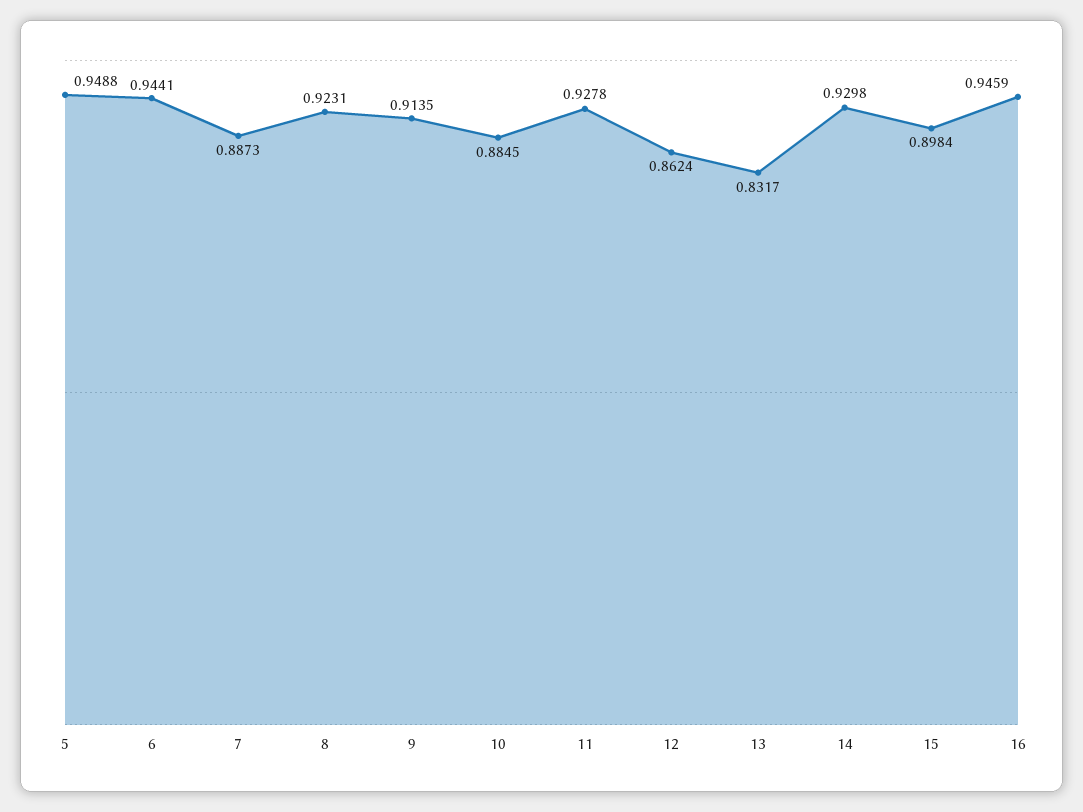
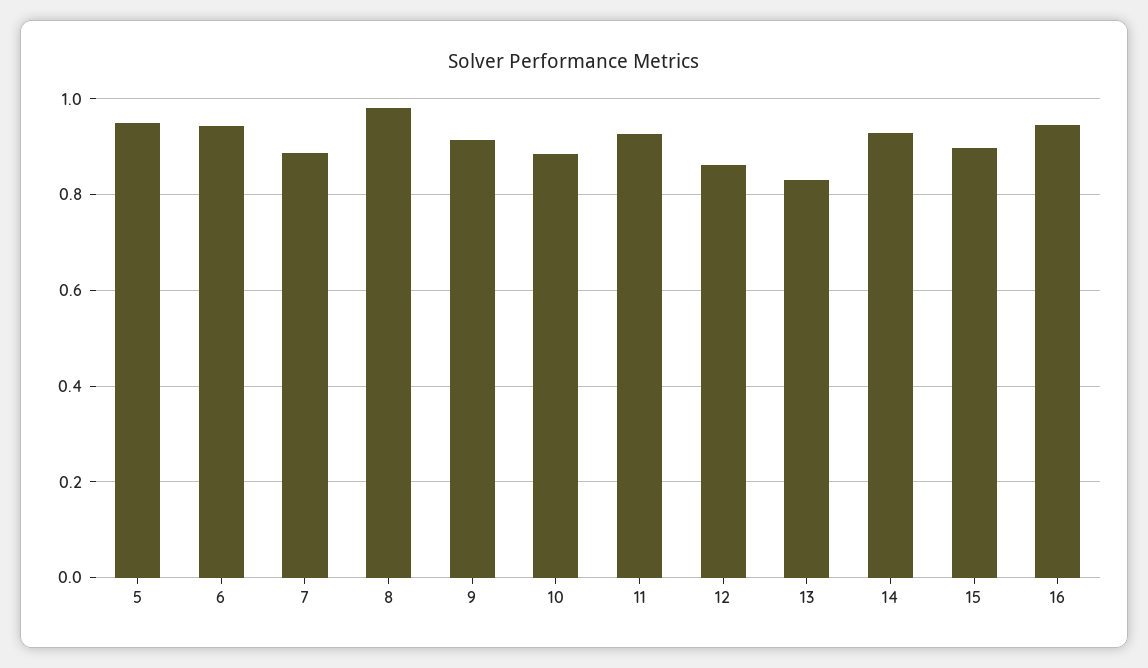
  {
    "5": 0.9488,
    "6": 0.9441,
    "7": 0.8873,
-   "8": 0.9231,
+   "8": 0.98,
    "9": 0.9135,
    "10": 0.8845,
    "11": 0.9278,
    "12": 0.8624,
    "13": 0.8317,
    "14": 0.9298,
    "15": 0.8984,
    "16": 0.9459
  }

